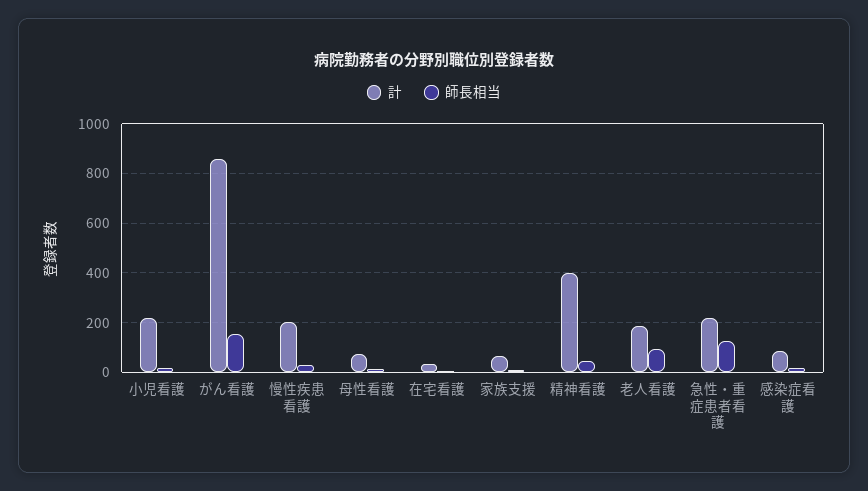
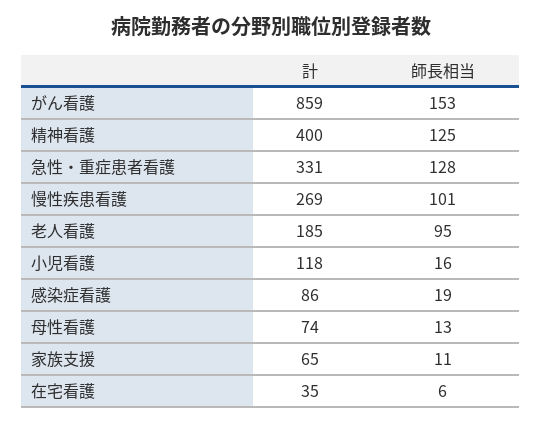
  {
    "計": {
-     "小児看護": 225,
+     "小児看護": 118,
      "がん看護": 859,
-     "慢性疾患看護": 200,
+     "慢性疾患看護": 269,
      "母性看護": 74,
      "在宅看護": 35,
      "家族支援": 65,
      "精神看護": 400,
      "老人看護": 185,
-     "急性・重症患者看護": 225,
+     "急性・重症患者看護": 331,
      "感染症看護": 86
    },
    "師長相当": {
      "小児看護": 16,
      "がん看護": 153,
-     "慢性疾患看護": 25,
+     "慢性疾患看護": 101,
      "母性看護": 13,
      "在宅看護": 6,
      "家族支援": 11,
-     "精神看護": 50,
+     "精神看護": 125,
      "老人看護": 95,
      "急性・重症患者看護": 128,
      "感染症看護": 19
    }
  }

